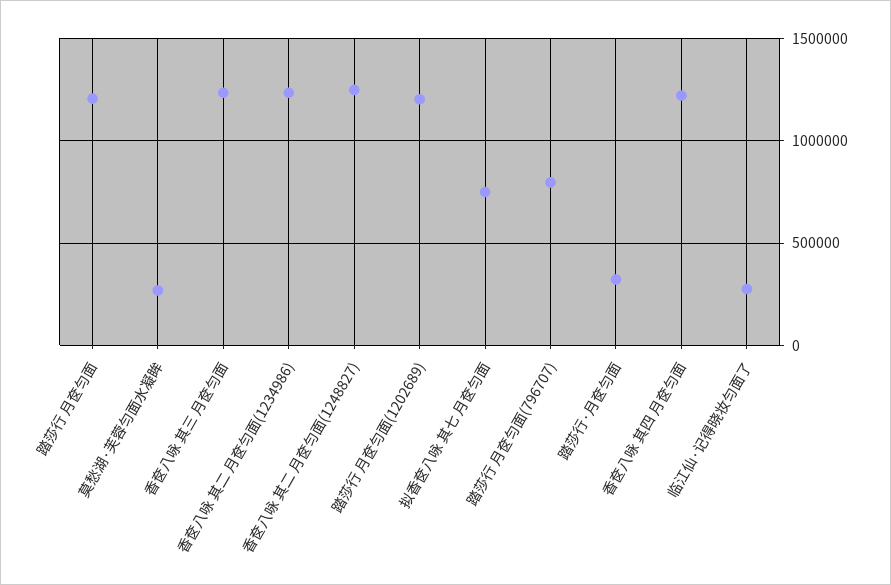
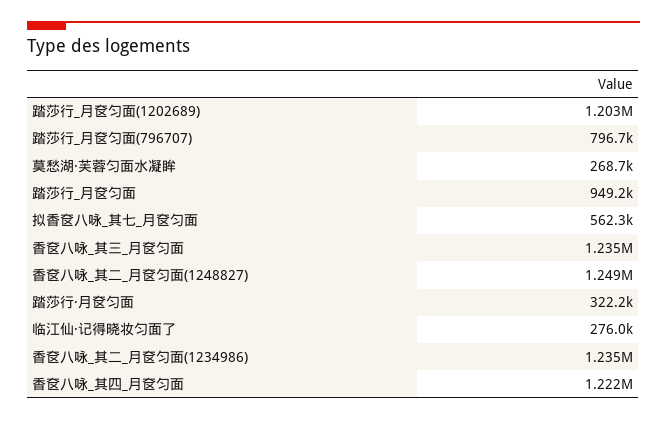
  {
-   "踏莎行 月奁匀面": 1200000,
+   "踏莎行 月奁匀面": 949200,
    "莫愁湖·芙蓉匀面水凝眸": 268700,
    "香奁八咏 其三 月奁匀面": 1235000,
    "香奁八咏 其二 月奁匀面(1234986)": 1235000,
    "香奁八咏 其二 月奁匀面(1248827)": 1249000,
    "踏莎行 月奁匀面(1202689)": 1203000,
-   "拟香奁八咏 其七 月奁匀面": 750000,
+   "拟香奁八咏 其七 月奁匀面": 562300,
    "踏莎行 月奁匀面(796707)": 796700,
    "踏莎行·月奁匀面": 322200,
    "香奁八咏 其四 月奁匀面": 1222000,
    "临江仙·记得晓妆匀面了": 276000
  }

